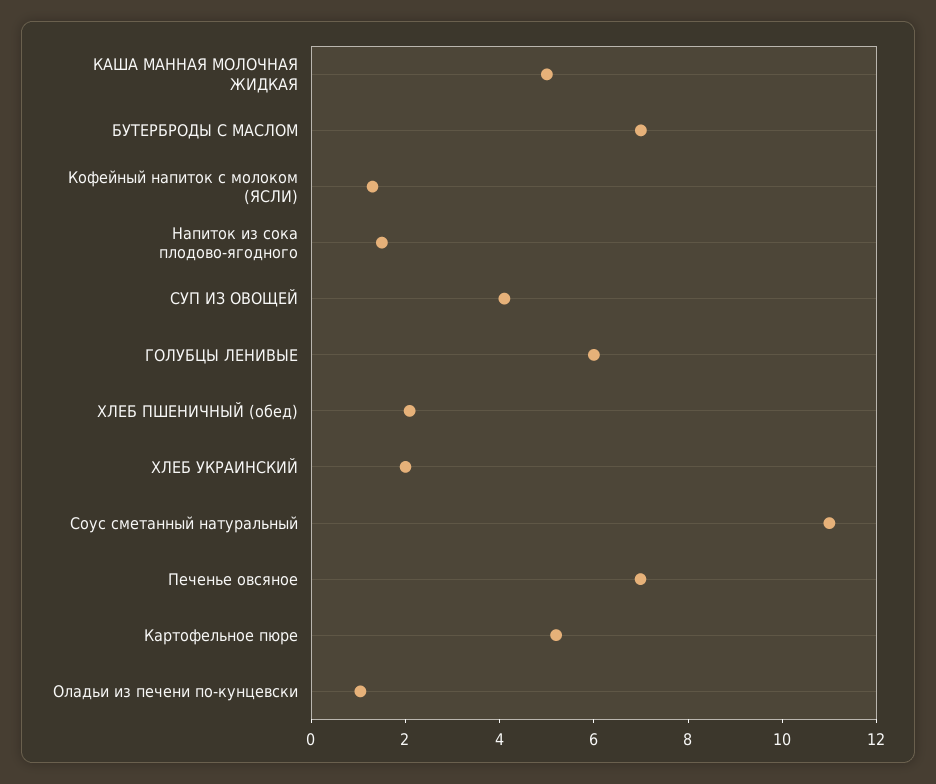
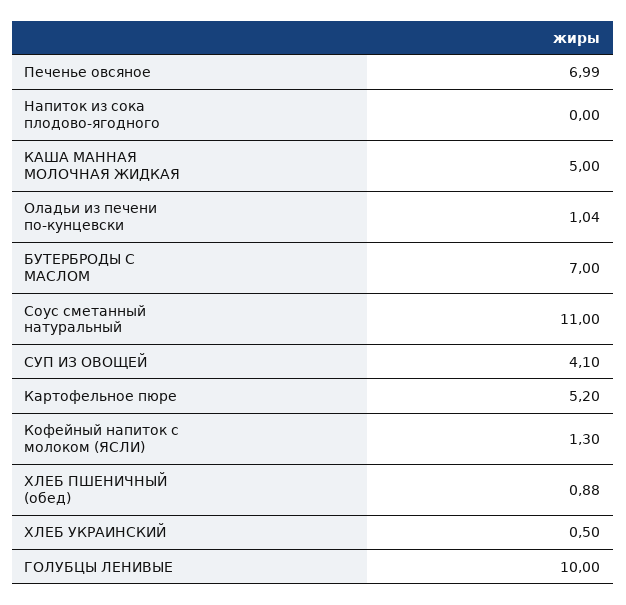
  {
    "КАША МАННАЯ МОЛОЧНАЯ ЖИДКАЯ": 5,
    "БУТЕРБРОДЫ С МАСЛОМ": 7,
    "Кофейный напиток с молоком (ЯСЛИ)": 1.3,
-   "Напиток из сока плодово-ягодного": 1.5,
+   "Напиток из сока плодово-ягодного": 0,
    "СУП ИЗ ОВОЩЕЙ": 4.1,
-   "ГОЛУБЦЫ ЛЕНИВЫЕ": 6,
+   "ГОЛУБЦЫ ЛЕНИВЫЕ": 10,
-   "ХЛЕБ ПШЕНИЧНЫЙ (обед)": 2,
+   "ХЛЕБ ПШЕНИЧНЫЙ (обед)": 0.88,
-   "ХЛЕБ УКРАИНСКИЙ": 2,
+   "ХЛЕБ УКРАИНСКИЙ": 0.5,
    "Соус сметанный натуральный": 11,
    "Печенье овсяное": 6.99,
    "Картофельное пюре": 5.2,
    "Оладьи из печени по-кунцевски": 1.04
  }

